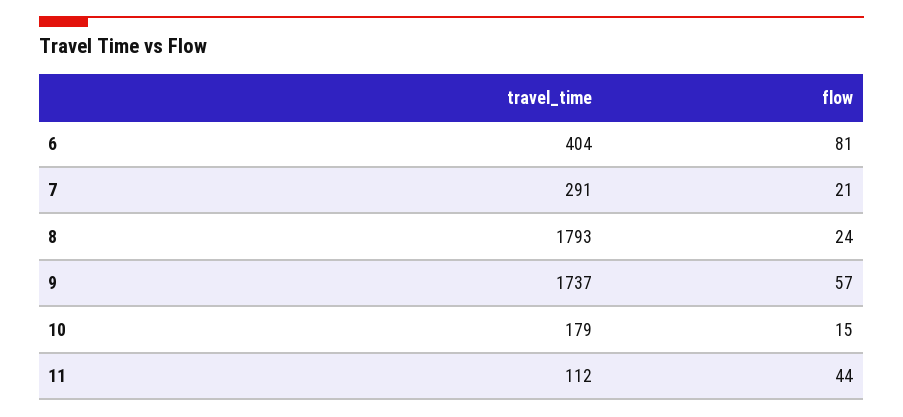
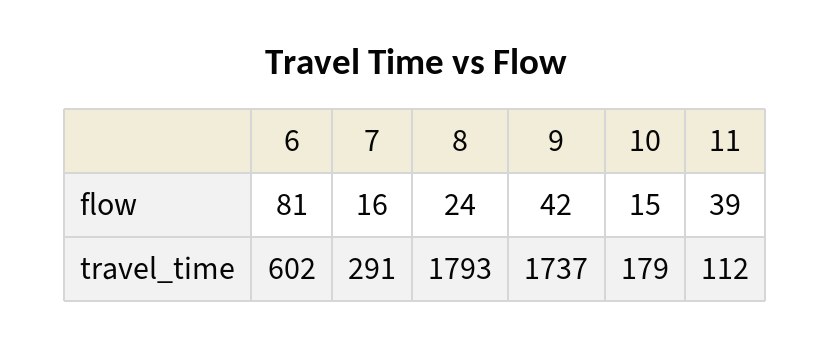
  {
    "travel_time": {
-     "6": 404,
+     "6": 602,
      "7": 291,
      "8": 1793,
      "9": 1737,
      "10": 179,
      "11": 112
    },
    "flow": {
      "6": 81,
-     "7": 21,
+     "7": 16,
      "8": 24,
-     "9": 57,
+     "9": 42,
      "10": 15,
-     "11": 44
+     "11": 39
    }
  }

